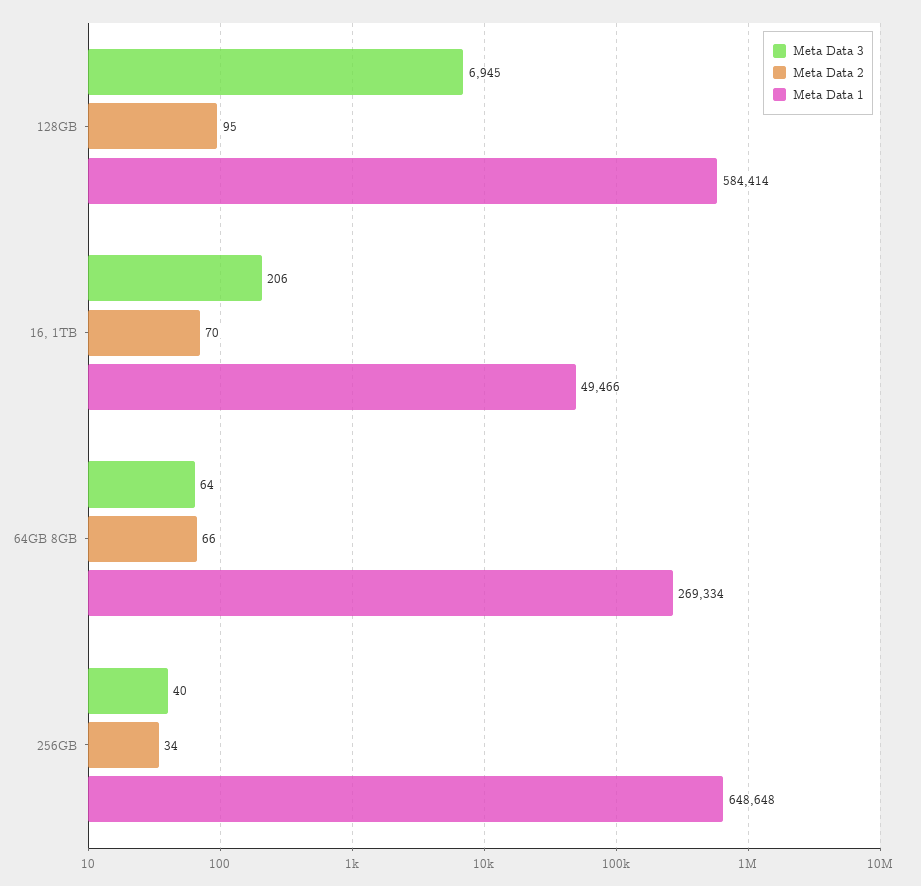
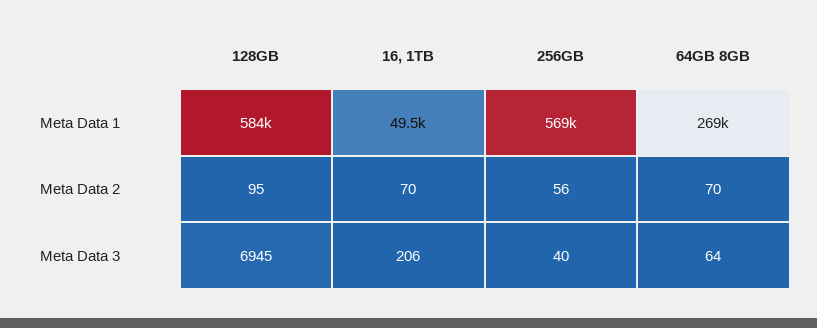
  {
    "Meta Data 3": {
      "128GB": 6945,
      "16, 1TB": 206,
      "64GB 8GB": 64,
      "256GB": 40
    },
    "Meta Data 2": {
      "128GB": 95,
      "16, 1TB": 70,
-     "64GB 8GB": 66,
+     "64GB 8GB": 70,
-     "256GB": 34
+     "256GB": 56
    },
    "Meta Data 1": {
      "128GB": 584414,
      "16, 1TB": 49466,
      "64GB 8GB": 269334,
-     "256GB": 648648
+     "256GB": 569000
    }
  }

